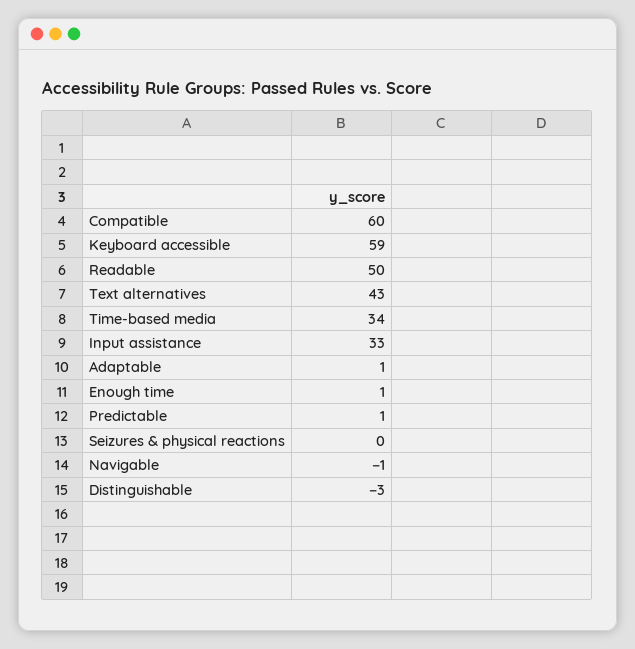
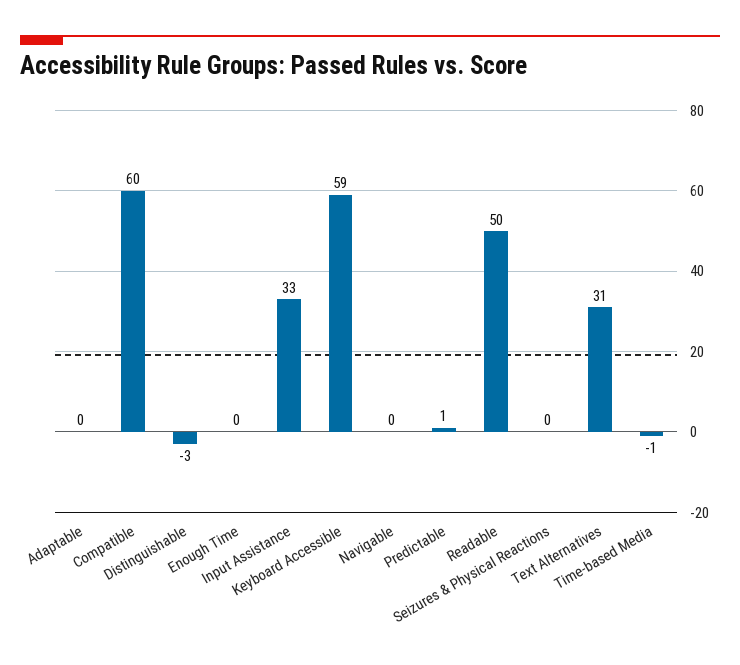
  {
    "Compatible": 60,
    "Keyboard accessible": 59,
    "Readable": 50,
-   "Text alternatives": 43,
+   "Text alternatives": 31,
-   "Time-based media": 34,
+   "Time-based media": -1,
    "Input assistance": 33,
-   "Adaptable": 1,
+   "Adaptable": 0,
-   "Enough time": 1,
+   "Enough time": 0,
    "Predictable": 1,
    "Seizures & physical reactions": 0,
-   "Navigable": -1,
+   "Navigable": 0,
    "Distinguishable": -3
  }

